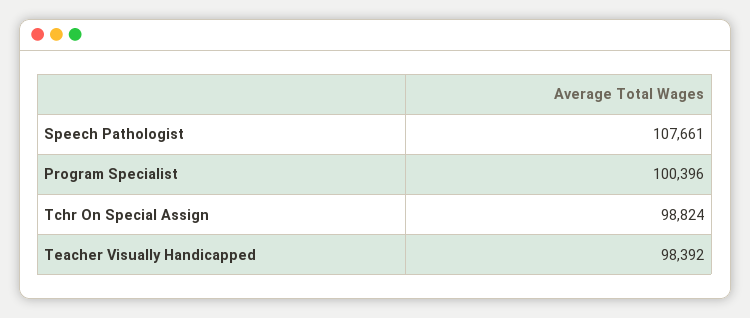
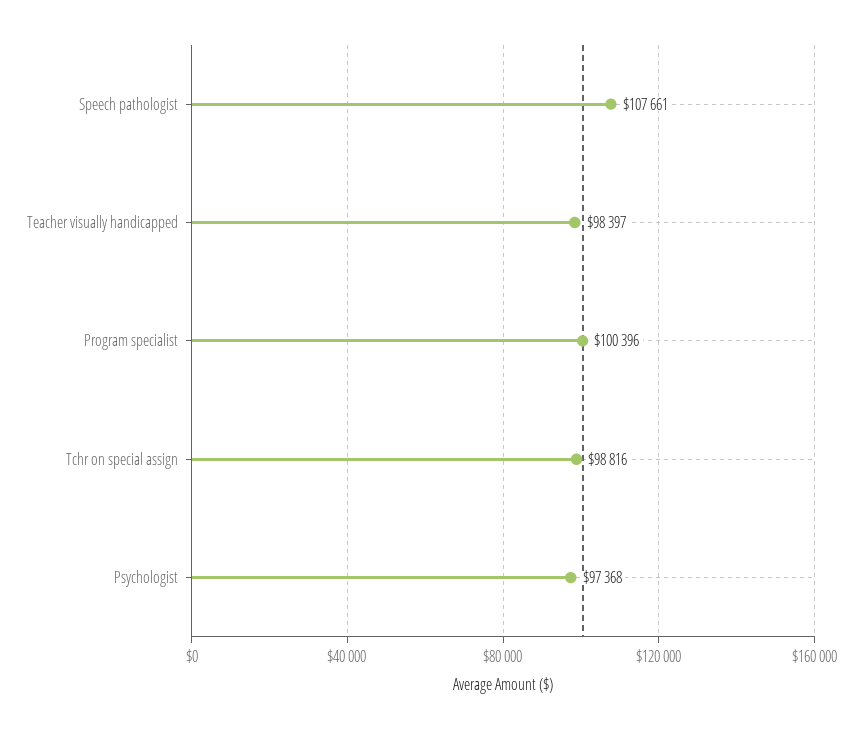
  {
    "Speech Pathologist": 107661,
    "Program Specialist": 100396,
-   "Tchr On Special Assign": 98824,
+   "Tchr On Special Assign": 98816,
-   "Teacher Visually Handicapped": 98392
+   "Teacher Visually Handicapped": 98397,
+   "Psychologist": 97368
  }

